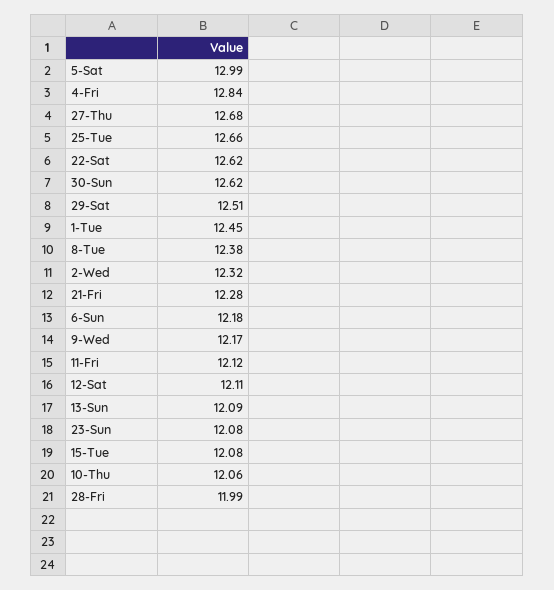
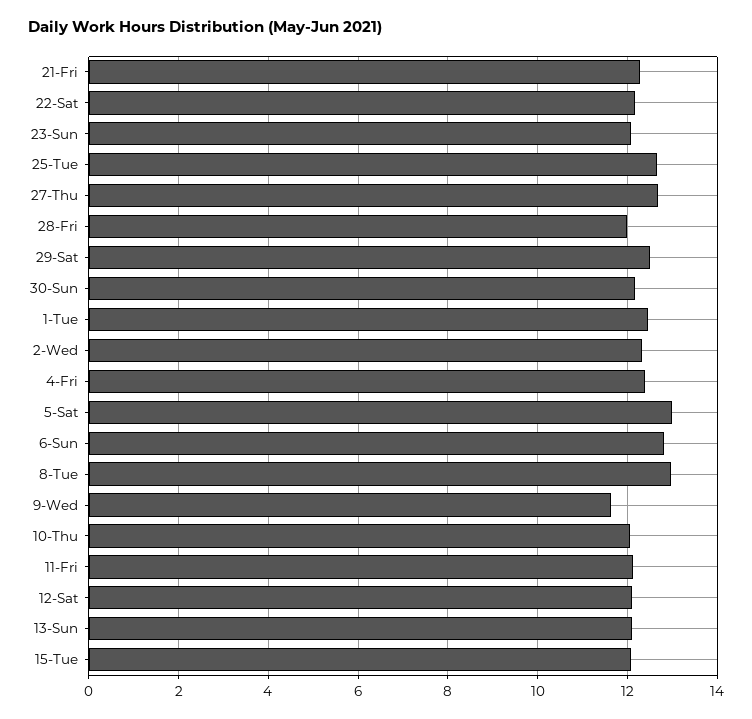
  {
    "5-Sat": 12.99,
-   "4-Fri": 12.84,
+   "4-Fri": 12.4,
    "27-Thu": 12.68,
    "25-Tue": 12.66,
-   "22-Sat": 12.62,
+   "22-Sat": 12.2,
-   "30-Sun": 12.62,
+   "30-Sun": 12.2,
    "29-Sat": 12.51,
    "1-Tue": 12.45,
-   "8-Tue": 12.38,
+   "8-Tue": 13,
    "2-Wed": 12.32,
    "21-Fri": 12.28,
-   "6-Sun": 12.18,
+   "6-Sun": 12.8,
-   "9-Wed": 12.17,
+   "9-Wed": 11.6,
    "11-Fri": 12.12,
    "12-Sat": 12.11,
    "13-Sun": 12.09,
    "23-Sun": 12.08,
    "15-Tue": 12.08,
    "10-Thu": 12.06,
    "28-Fri": 11.99
  }

